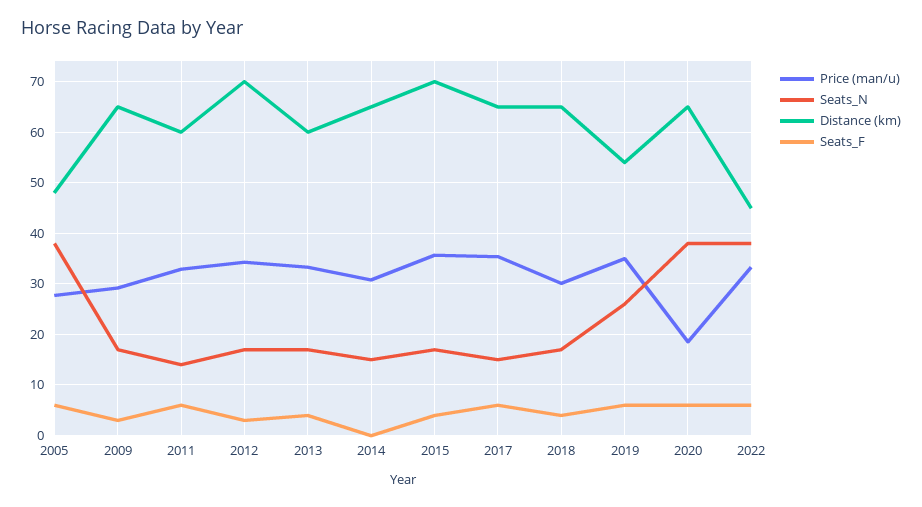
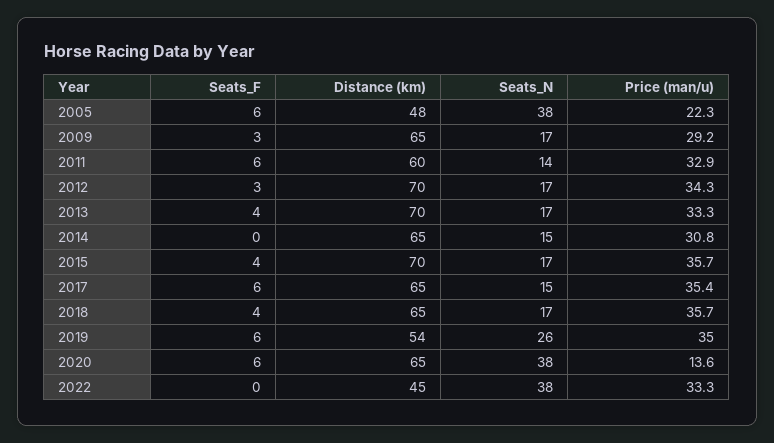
  {
    "Price (man/u)": {
-     "2005": 28,
+     "2005": 22.3,
      "2009": 29.2,
      "2011": 32.9,
      "2012": 34.3,
      "2013": 33.3,
      "2014": 30.8,
      "2015": 35.7,
      "2017": 35.4,
-     "2018": 30,
+     "2018": 35.7,
      "2019": 35,
-     "2020": 18,
+     "2020": 13.6,
      "2022": 33.3
    },
    "Seats_N": {
      "2005": 38,
      "2009": 17,
      "2011": 14,
      "2012": 17,
      "2013": 17,
      "2014": 15,
      "2015": 17,
      "2017": 15,
      "2018": 17,
      "2019": 26,
      "2020": 38,
      "2022": 38
    },
    "Distance (km)": {
      "2005": 48,
      "2009": 65,
      "2011": 60,
      "2012": 70,
-     "2013": 60,
+     "2013": 70,
      "2014": 65,
      "2015": 70,
      "2017": 65,
      "2018": 65,
      "2019": 54,
      "2020": 65,
      "2022": 45
    },
    "Seats_F": {
      "2005": 6,
      "2009": 3,
      "2011": 6,
      "2012": 3,
      "2013": 4,
      "2014": 0,
      "2015": 4,
      "2017": 6,
      "2018": 4,
      "2019": 6,
      "2020": 6,
-     "2022": 6
+     "2022": 0
    }
  }

